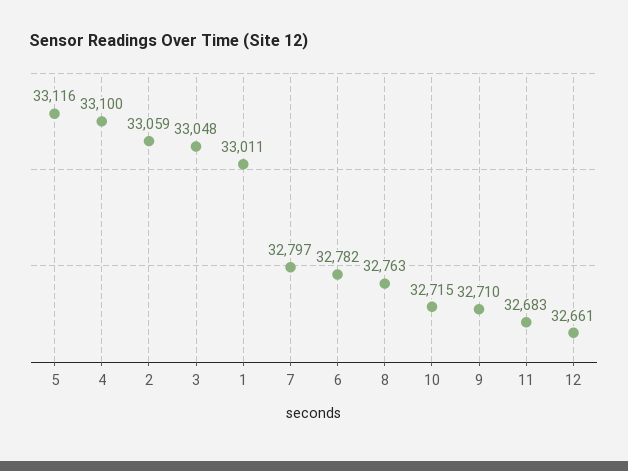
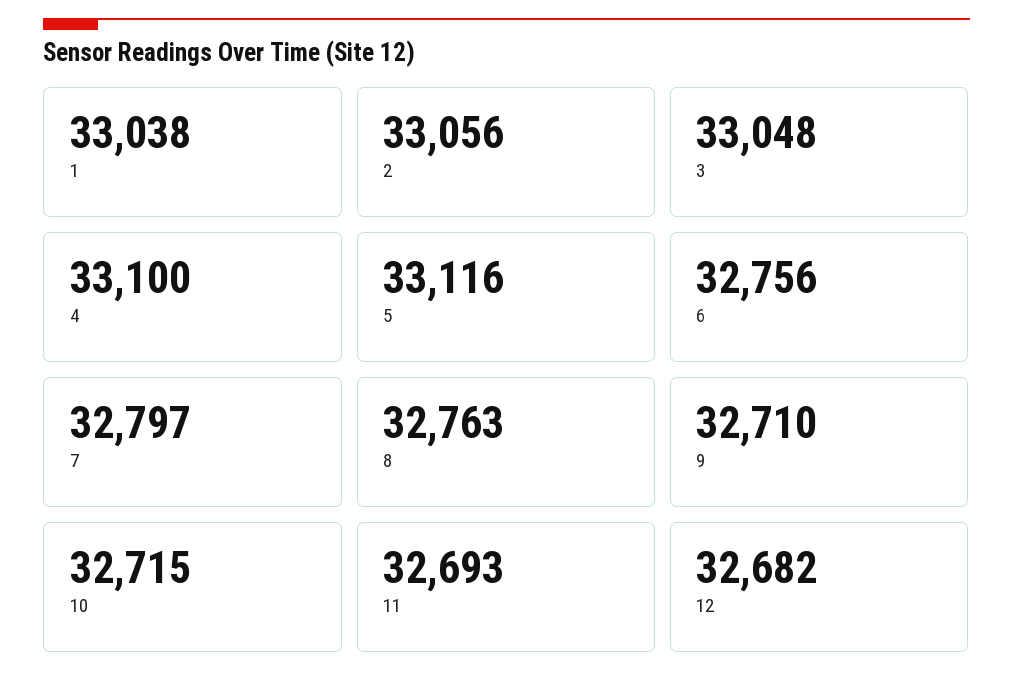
  {
    "5": 33116,
    "4": 33100,
-   "2": 33059,
+   "2": 33056,
    "3": 33048,
-   "1": 33011,
+   "1": 33038,
    "7": 32797,
-   "6": 32782,
+   "6": 32756,
    "8": 32763,
    "10": 32715,
    "9": 32710,
-   "11": 32683,
+   "11": 32693,
-   "12": 32661
+   "12": 32682
  }

